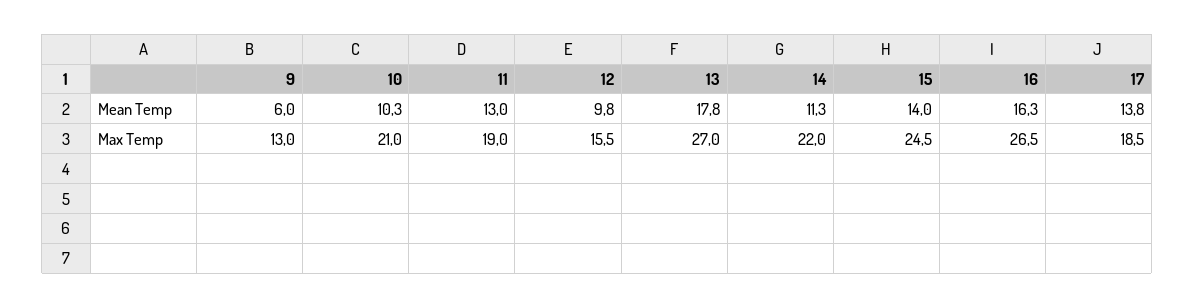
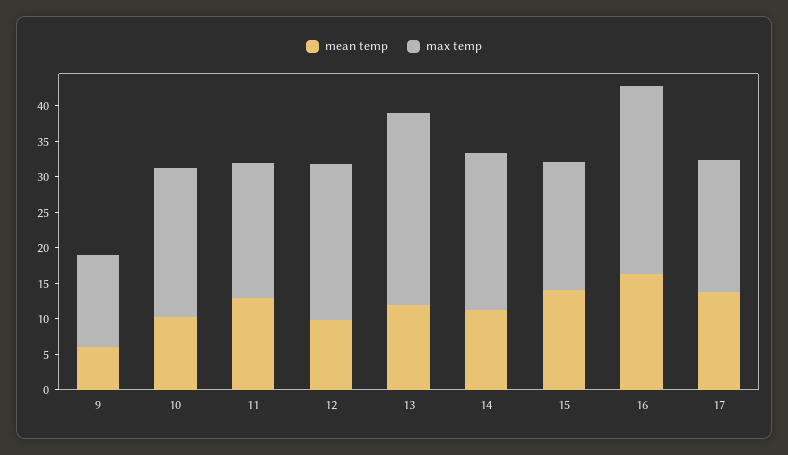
  {
    "Mean Temp": {
      "9": 6,
      "10": 10.3,
      "11": 13,
      "12": 9.8,
-     "13": 17.8,
+     "13": 12.5,
      "14": 11.3,
      "15": 14,
      "16": 16.3,
      "17": 13.8
    },
    "Max Temp": {
      "9": 13,
      "10": 21,
      "11": 19,
-     "12": 15.5,
+     "12": 22.5,
      "13": 27,
      "14": 22,
-     "15": 24.5,
+     "15": 17.5,
      "16": 26.5,
      "17": 18.5
    }
  }

